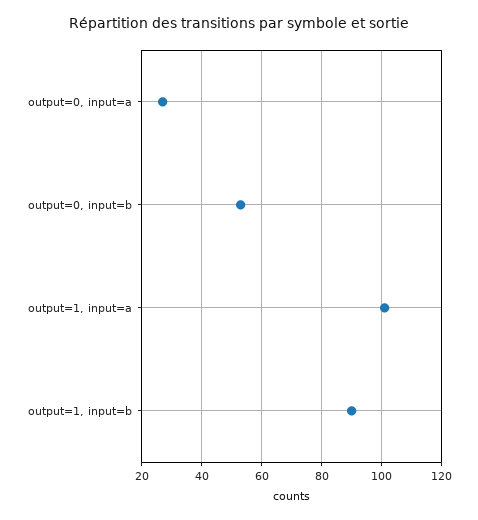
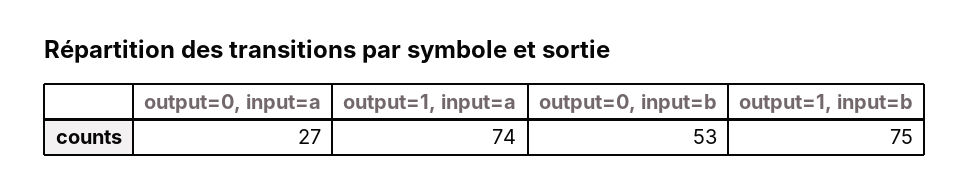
  {
    "output=0, input=a": 27,
    "output=0, input=b": 53,
-   "output=1, input=a": 100,
+   "output=1, input=a": 74,
-   "output=1, input=b": 90
+   "output=1, input=b": 75
  }

